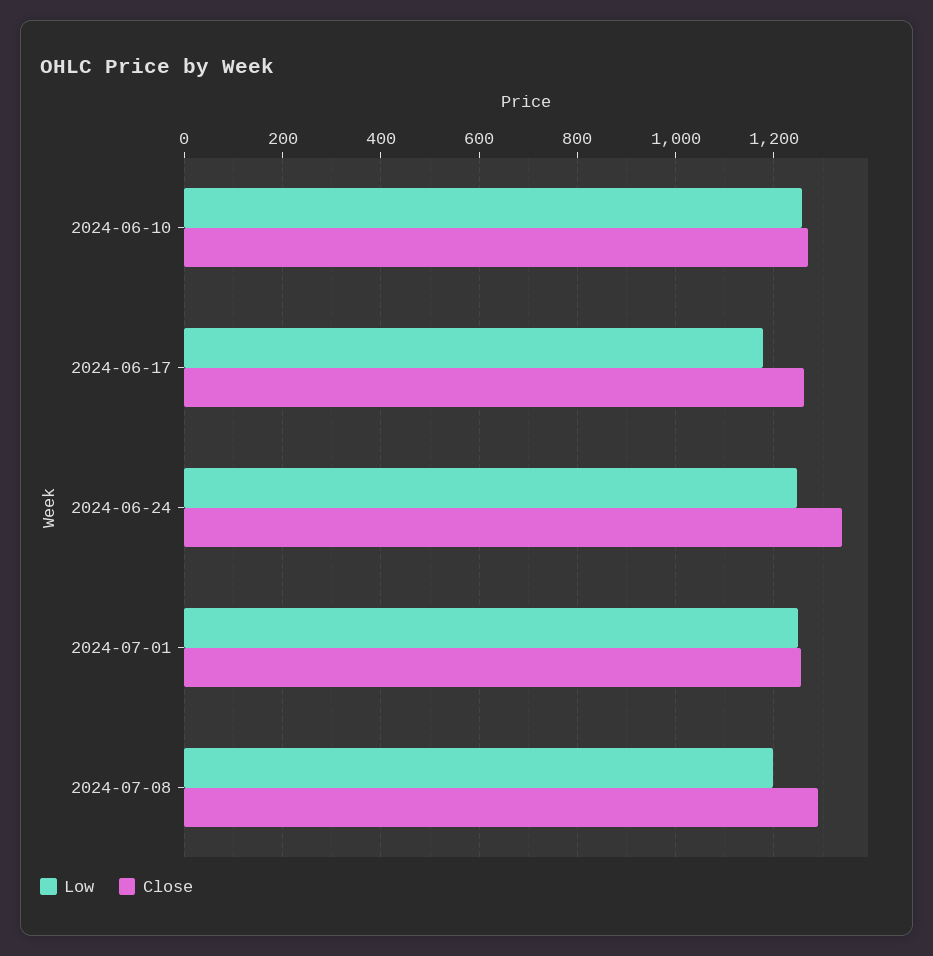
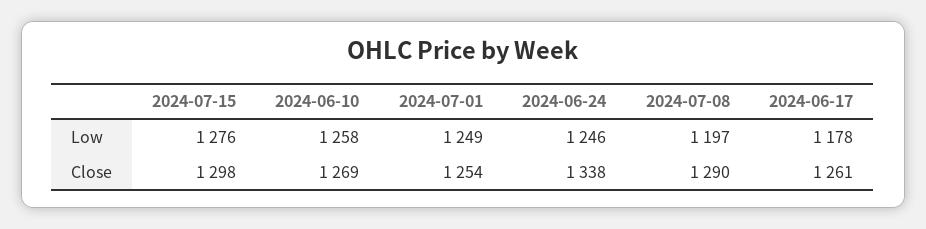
  {
    "Low": {
      "2024-06-10": 1258,
      "2024-06-17": 1178,
      "2024-06-24": 1246,
      "2024-07-01": 1249,
-     "2024-07-08": 1197
+     "2024-07-08": 1197,
+     "2024-07-15": 1276
    },
    "Close": {
      "2024-06-10": 1269,
      "2024-06-17": 1261,
      "2024-06-24": 1338,
      "2024-07-01": 1254,
-     "2024-07-08": 1290
+     "2024-07-08": 1290,
+     "2024-07-15": 1298
    }
  }

